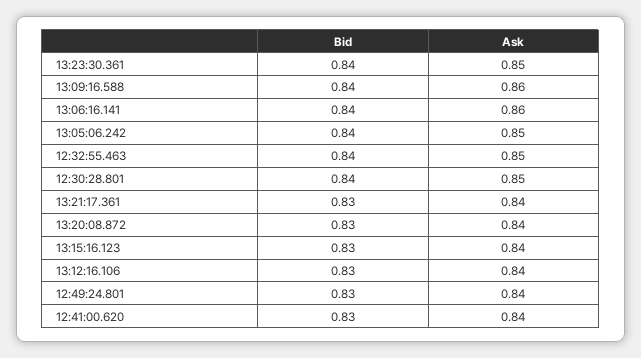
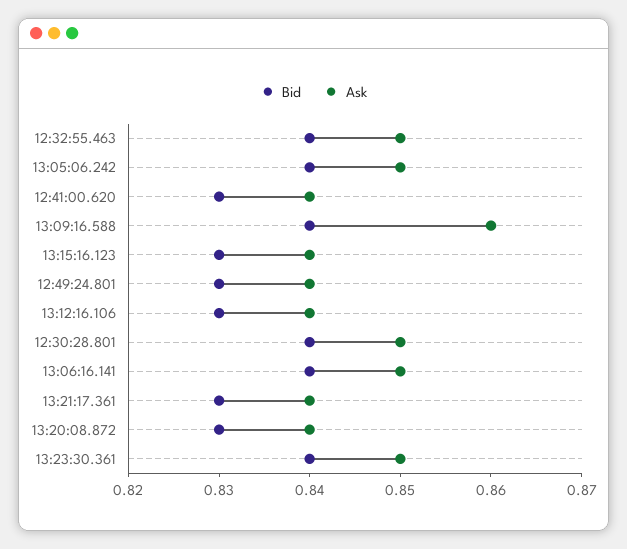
  {
    "Bid": {
      "13:23:30.361": 0.84,
      "13:09:16.588": 0.84,
      "13:06:16.141": 0.84,
      "13:05:06.242": 0.84,
      "12:32:55.463": 0.84,
      "12:30:28.801": 0.84,
      "13:21:17.361": 0.83,
      "13:20:08.872": 0.83,
      "13:15:16.123": 0.83,
      "13:12:16.106": 0.83,
      "12:49:24.801": 0.83,
      "12:41:00.620": 0.83
    },
    "Ask": {
      "13:23:30.361": 0.85,
      "13:09:16.588": 0.86,
-     "13:06:16.141": 0.86,
+     "13:06:16.141": 0.85,
      "13:05:06.242": 0.85,
      "12:32:55.463": 0.85,
      "12:30:28.801": 0.85,
      "13:21:17.361": 0.84,
      "13:20:08.872": 0.84,
      "13:15:16.123": 0.84,
      "13:12:16.106": 0.84,
      "12:49:24.801": 0.84,
      "12:41:00.620": 0.84
    }
  }

